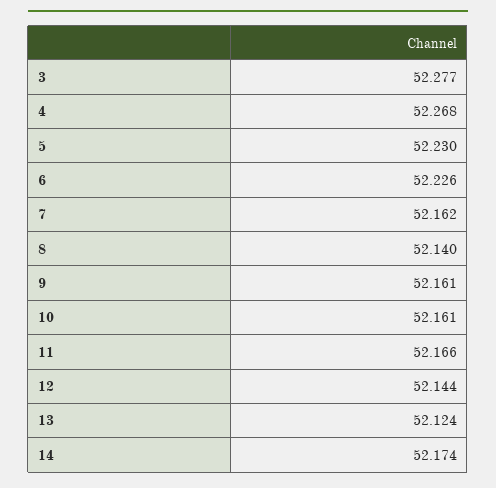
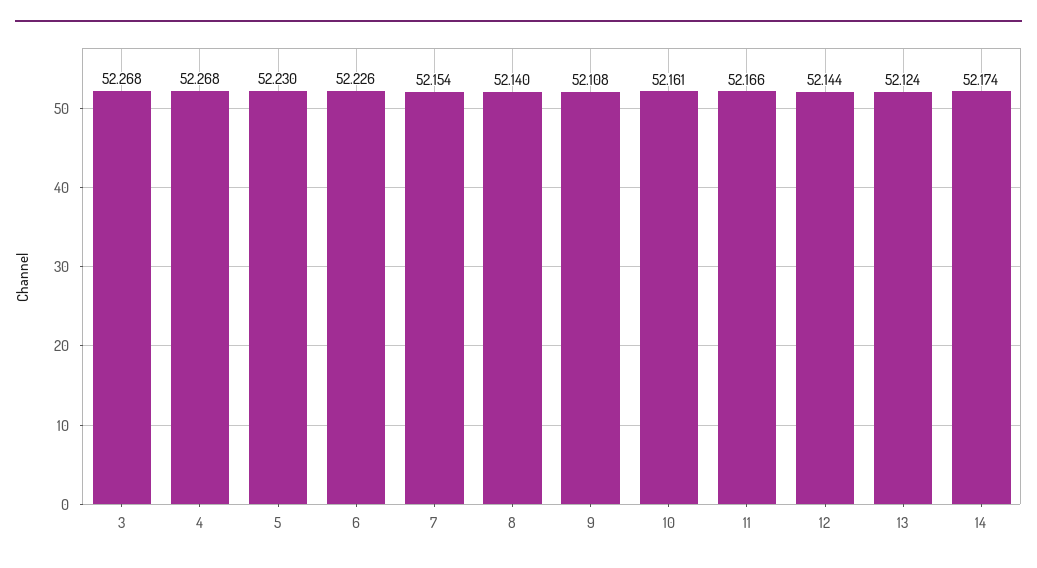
  {
-   "3": 52.277,
+   "3": 52.268,
    "4": 52.268,
    "5": 52.23,
    "6": 52.226,
-   "7": 52.162,
+   "7": 52.154,
    "8": 52.14,
-   "9": 52.161,
+   "9": 52.108,
    "10": 52.161,
    "11": 52.166,
    "12": 52.144,
    "13": 52.124,
    "14": 52.174
  }

